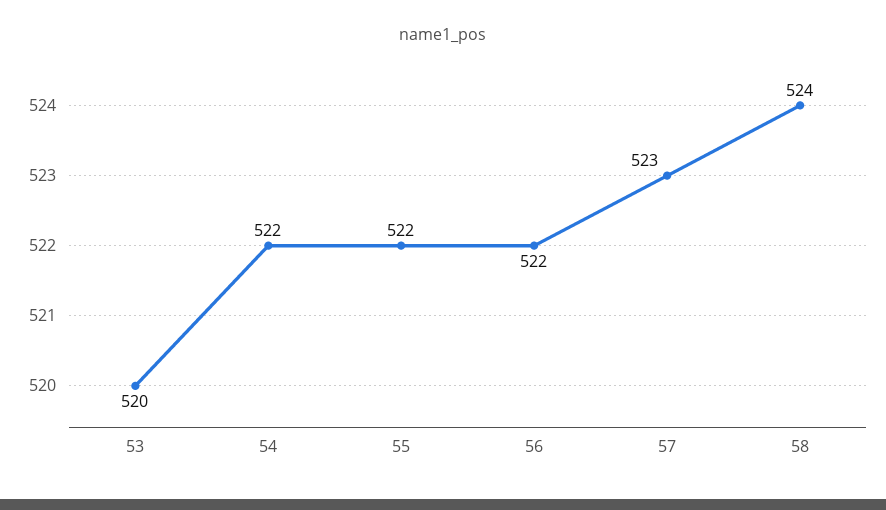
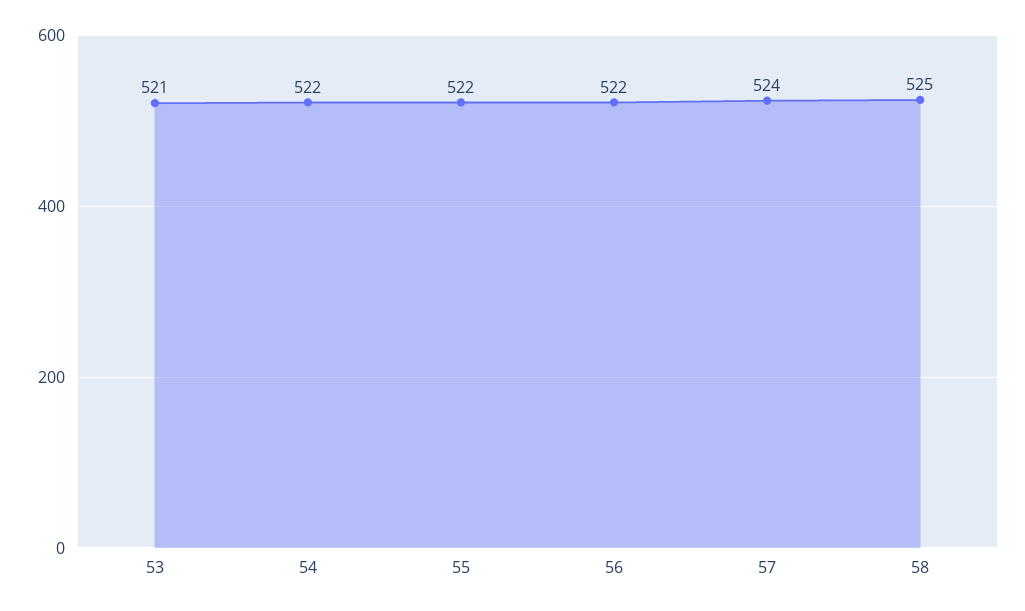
  {
-   "53": 520,
+   "53": 521,
    "54": 522,
    "55": 522,
    "56": 522,
-   "57": 523,
+   "57": 524,
-   "58": 524
+   "58": 525
  }

